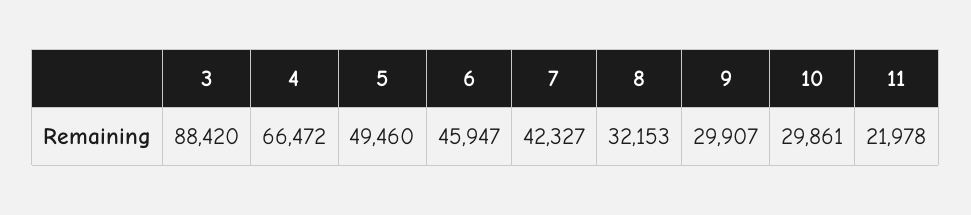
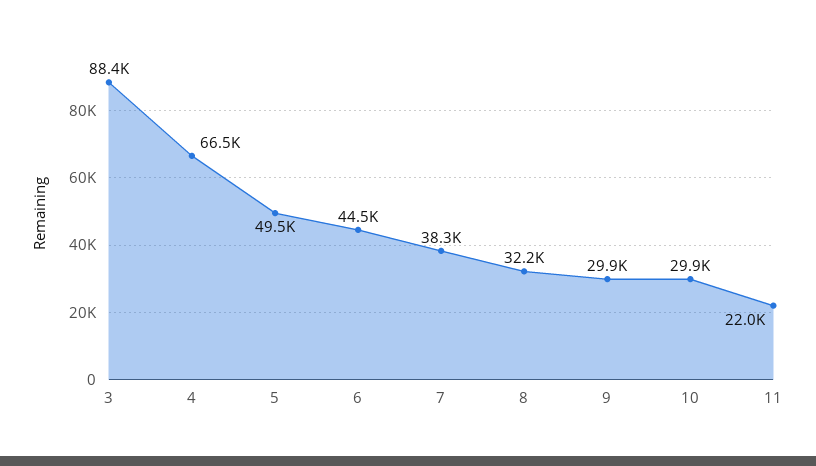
  {
    "3": 88420,
    "4": 66472,
    "5": 49460,
-   "6": 45947,
+   "6": 44500,
-   "7": 42327,
+   "7": 38300,
    "8": 32153,
    "9": 29907,
    "10": 29861,
    "11": 21978
  }

